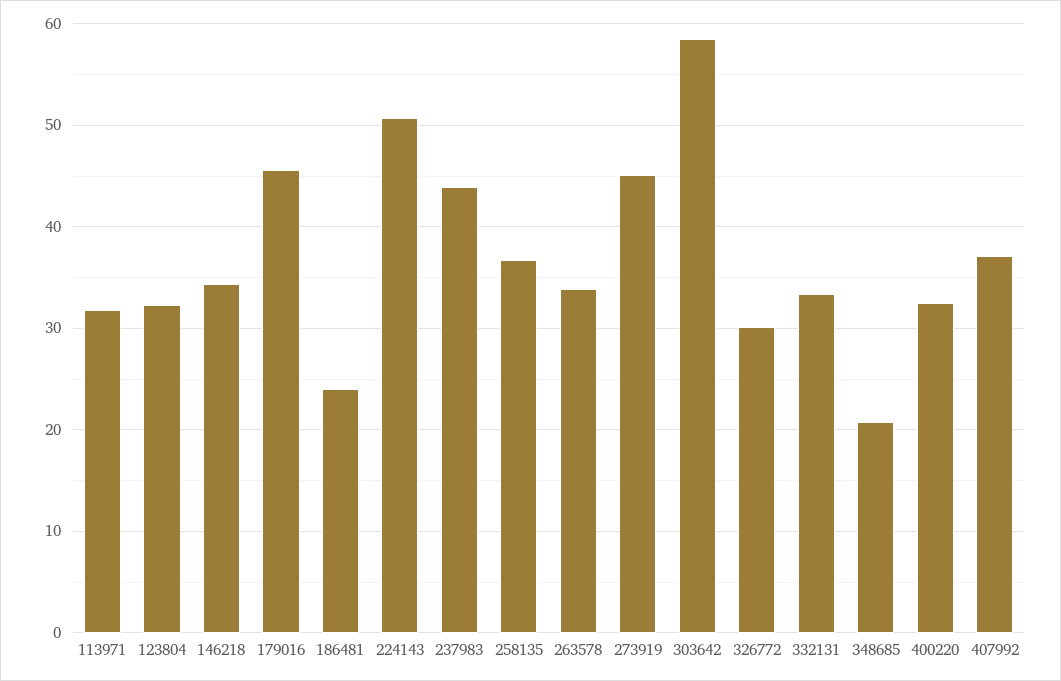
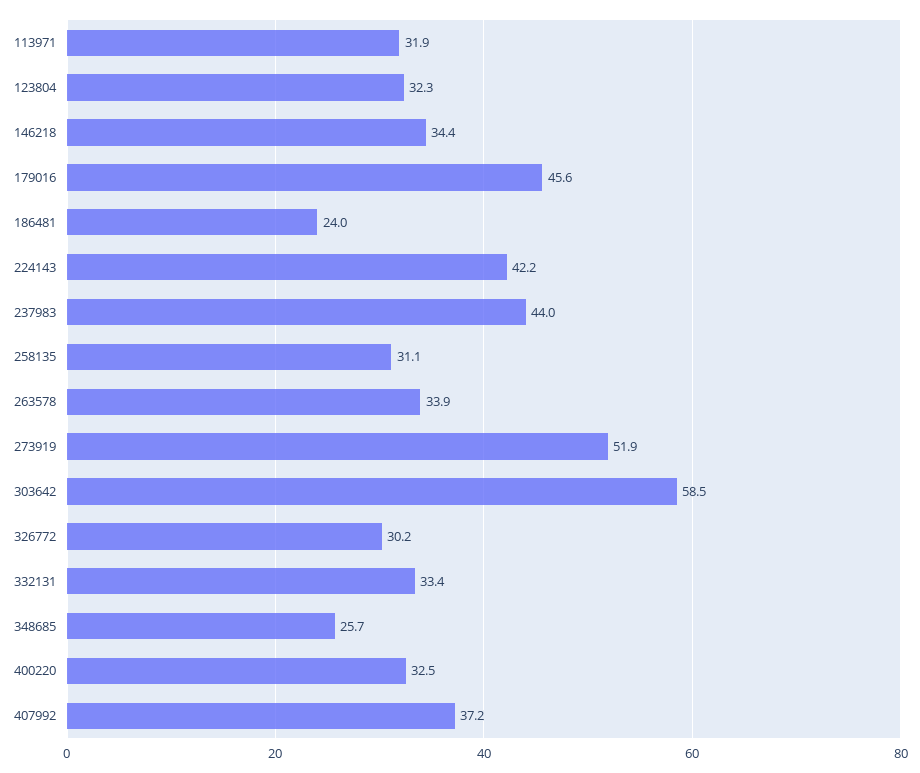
  {
    "113971": 31.9,
    "123804": 32.3,
    "146218": 34.4,
    "179016": 45.6,
    "186481": 24,
-   "224143": 51,
+   "224143": 42.2,
    "237983": 44,
-   "258135": 37,
+   "258135": 31.1,
    "263578": 33.9,
-   "273919": 45,
+   "273919": 51.9,
    "303642": 58.5,
    "326772": 30.2,
    "332131": 33.4,
-   "348685": 21,
+   "348685": 25.7,
    "400220": 32.5,
    "407992": 37.2
  }

